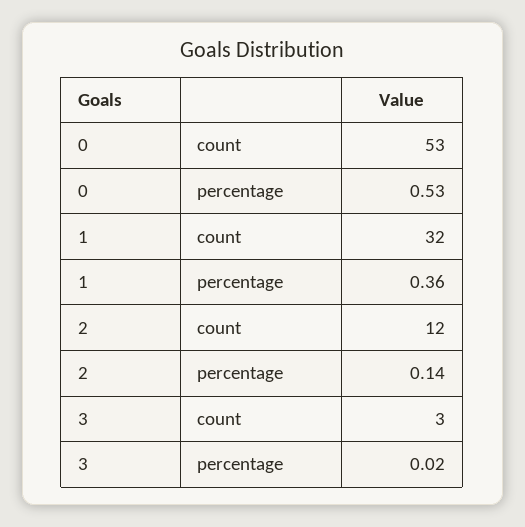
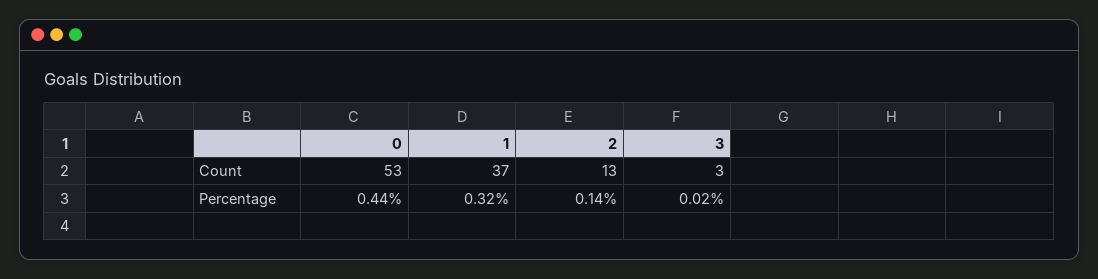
  {
    "0": {
      "count": 53,
-     "percentage": 0.53
+     "percentage": 0.44
    },
    "1": {
-     "count": 32,
+     "count": 37,
-     "percentage": 0.36
+     "percentage": 0.32
    },
    "2": {
-     "count": 12,
+     "count": 13,
      "percentage": 0.14
    },
    "3": {
      "count": 3,
      "percentage": 0.02
    }
  }

